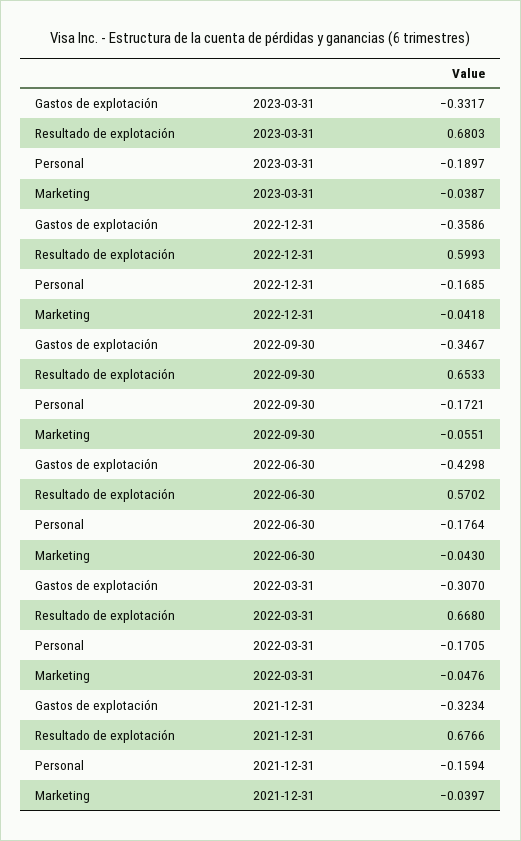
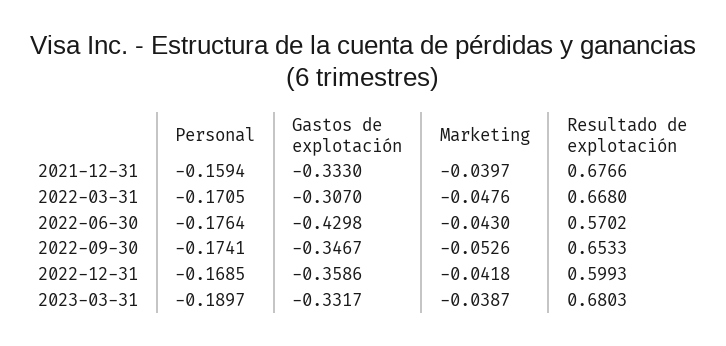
  {
    "Gastos de explotación": {
      "2023-03-31": -0.3317,
      "2022-12-31": -0.3586,
      "2022-09-30": -0.3467,
      "2022-06-30": -0.4298,
      "2022-03-31": -0.307,
-     "2021-12-31": -0.3234
+     "2021-12-31": -0.333
    },
    "Resultado de explotación": {
      "2023-03-31": 0.6803,
      "2022-12-31": 0.5993,
      "2022-09-30": 0.6533,
      "2022-06-30": 0.5702,
      "2022-03-31": 0.668,
      "2021-12-31": 0.6766
    },
    "Personal": {
      "2023-03-31": -0.1897,
      "2022-12-31": -0.1685,
-     "2022-09-30": -0.1721,
+     "2022-09-30": -0.1741,
      "2022-06-30": -0.1764,
      "2022-03-31": -0.1705,
      "2021-12-31": -0.1594
    },
    "Marketing": {
      "2023-03-31": -0.0387,
      "2022-12-31": -0.0418,
-     "2022-09-30": -0.0551,
+     "2022-09-30": -0.0526,
      "2022-06-30": -0.043,
      "2022-03-31": -0.0476,
      "2021-12-31": -0.0397
    }
  }

